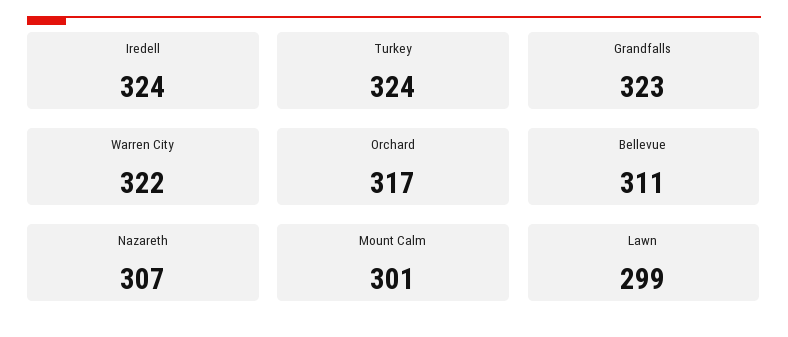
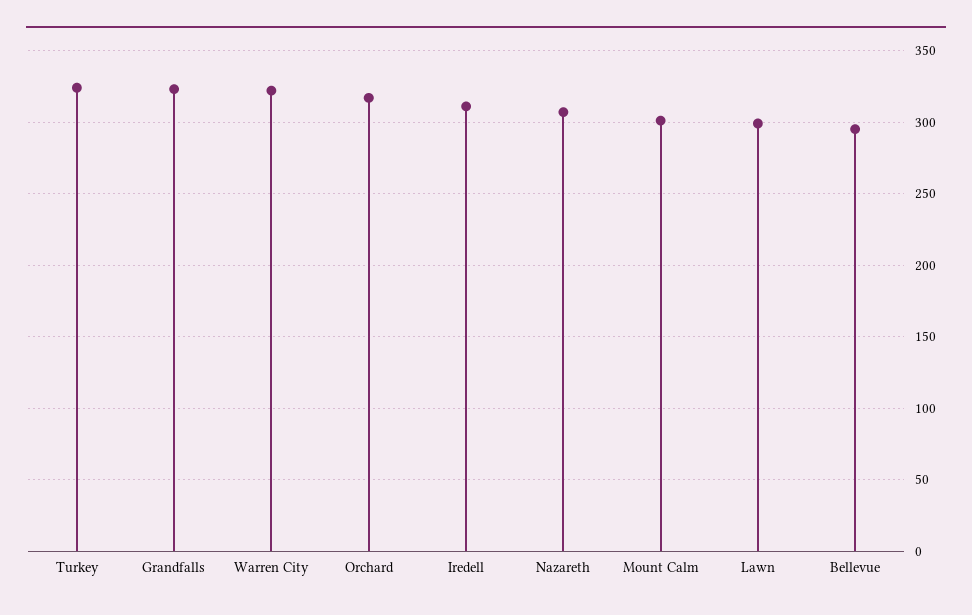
  {
-   "Iredell": 324,
+   "Iredell": 310,
    "Turkey": 324,
    "Grandfalls": 323,
    "Warren City": 322,
    "Orchard": 317,
-   "Bellevue": 311,
+   "Bellevue": 295,
    "Nazareth": 307,
    "Mount Calm": 301,
    "Lawn": 299
  }

